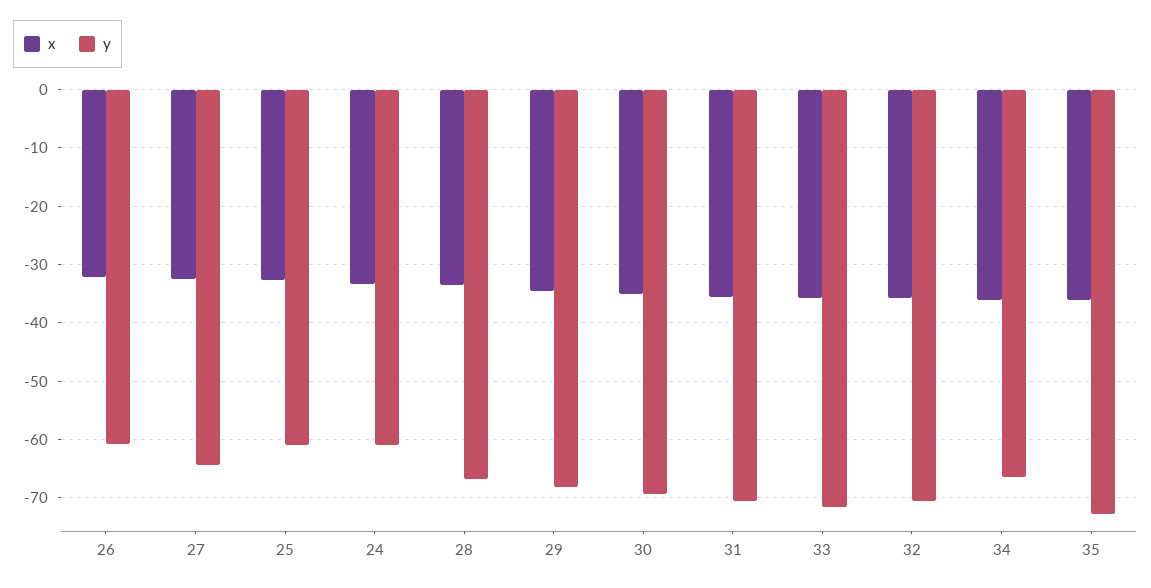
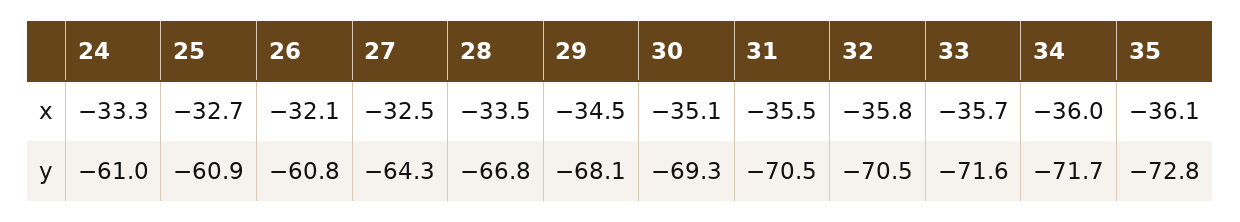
  {
    "x": {
      "26": -32.1,
      "27": -32.5,
      "25": -32.7,
      "24": -33.3,
      "28": -33.5,
      "29": -34.5,
      "30": -35.1,
      "31": -35.5,
      "33": -35.7,
      "32": -35.8,
      "34": -36,
      "35": -36.1
    },
    "y": {
      "26": -60.8,
      "27": -64.3,
      "25": -60.9,
      "24": -61,
      "28": -66.8,
      "29": -68.1,
      "30": -69.3,
      "31": -70.5,
      "33": -71.6,
      "32": -70.5,
-     "34": -66,
+     "34": -71.7,
      "35": -72.8
    }
  }

